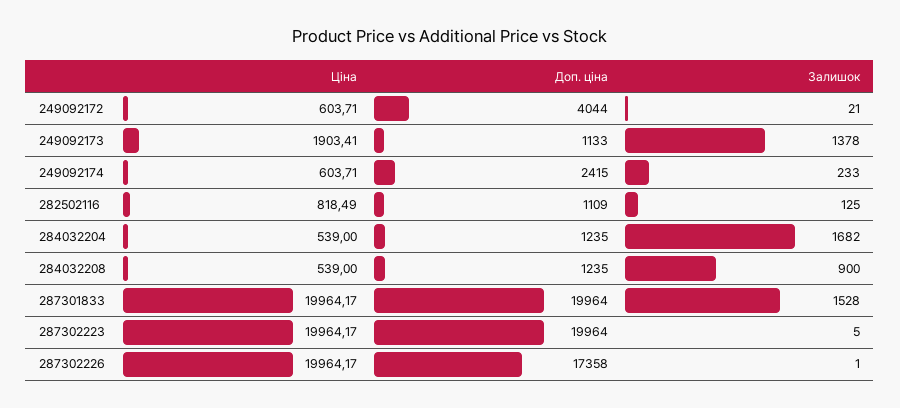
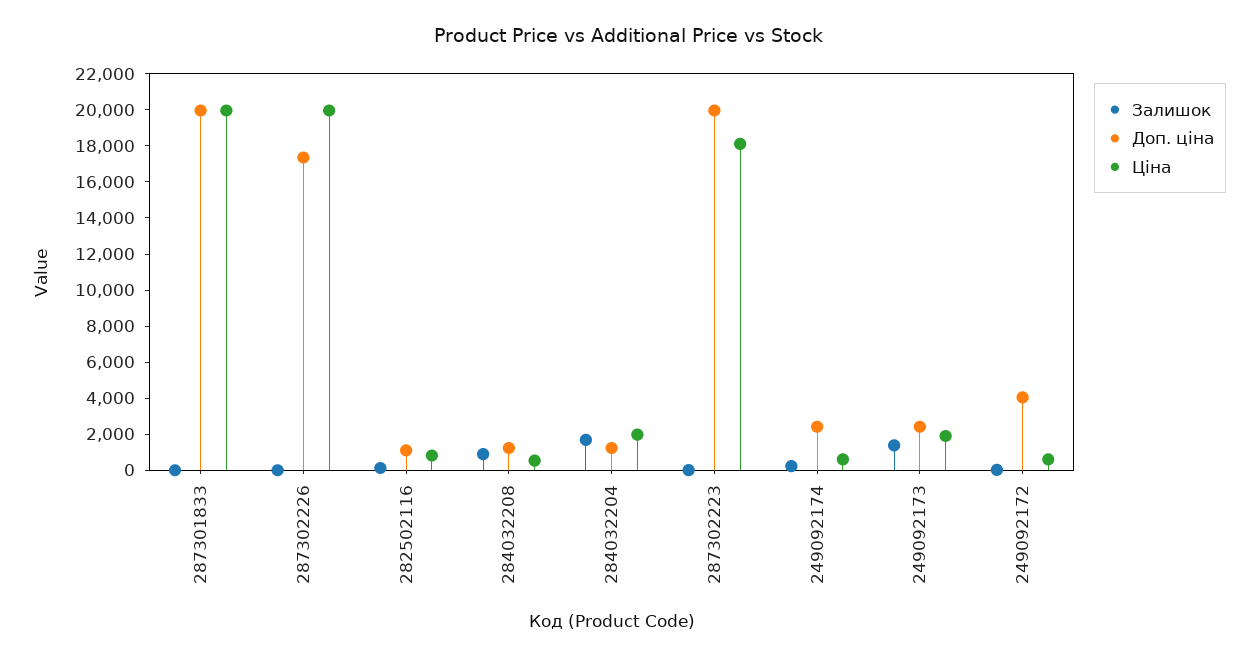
  {
    "Ціна": {
      "249092172": 603.71,
      "249092173": 1903.41,
      "249092174": 603.71,
      "282502116": 818.49,
-     "284032204": 539,
+     "284032204": 2000,
      "284032208": 539,
      "287301833": 19964.17,
-     "287302223": 19964.17,
+     "287302223": 18000,
      "287302226": 19964.17
    },
    "Доп. ціна": {
      "249092172": 4044,
-     "249092173": 1133,
+     "249092173": 2500,
      "249092174": 2415,
      "282502116": 1109,
      "284032204": 1235,
      "284032208": 1235,
      "287301833": 19964,
      "287302223": 19964,
      "287302226": 17358
    },
    "Залишок": {
      "249092172": 21,
      "249092173": 1378,
      "249092174": 233,
      "282502116": 125,
      "284032204": 1682,
      "284032208": 900,
-     "287301833": 1528,
+     "287301833": 0,
      "287302223": 5,
      "287302226": 1
    }
  }

